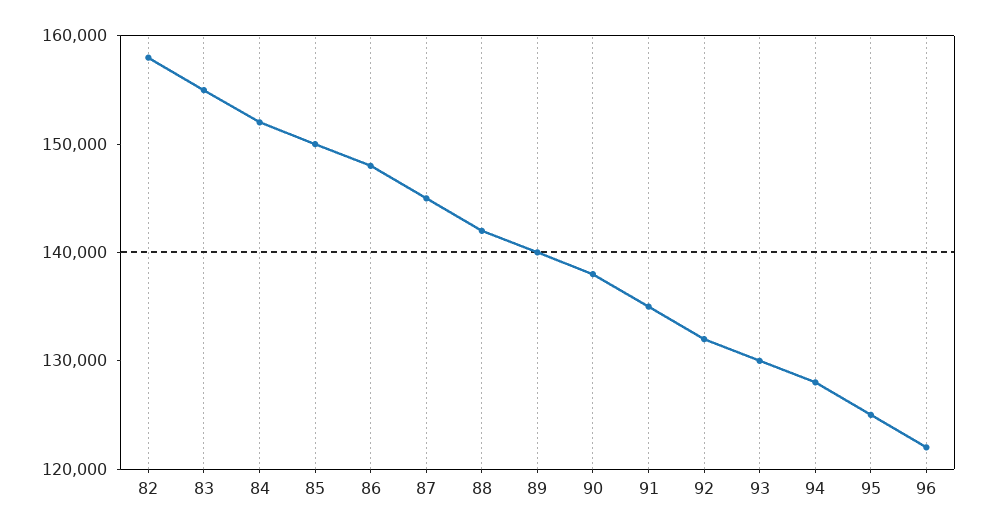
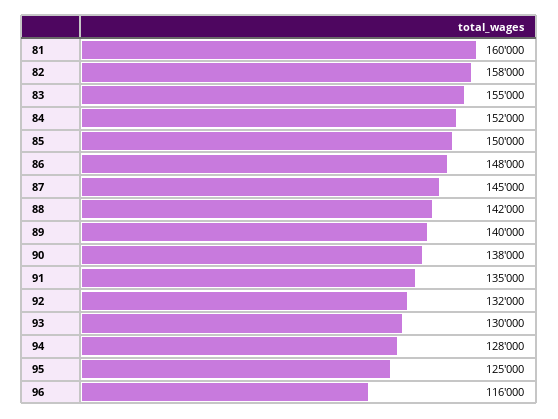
  {
    "82": 158000,
    "83": 155000,
    "84": 152000,
    "85": 150000,
    "86": 148000,
    "87": 145000,
    "88": 142000,
    "89": 140000,
    "90": 138000,
    "91": 135000,
    "92": 132000,
    "93": 130000,
    "94": 128000,
    "95": 125000,
-   "96": 122000
+   "96": 116000,
+   "81": 160000
  }

